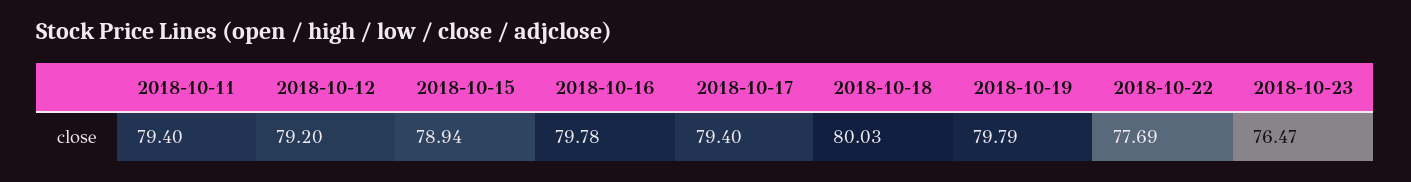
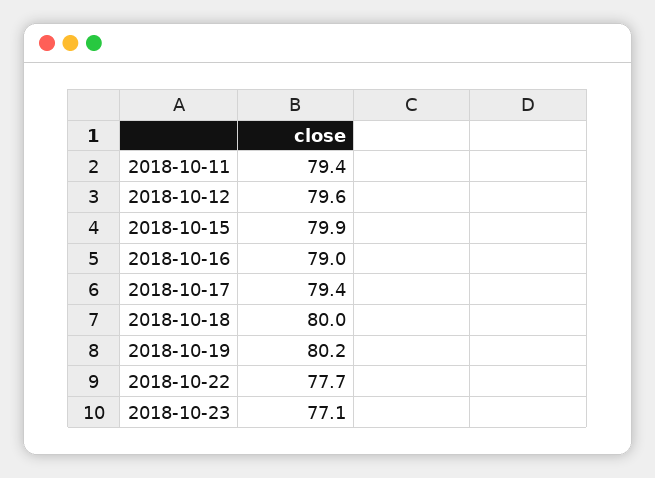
  {
    "2018-10-11": 79.4,
-   "2018-10-12": 79.2,
+   "2018-10-12": 79.6,
-   "2018-10-15": 78.94,
+   "2018-10-15": 79.9,
-   "2018-10-16": 79.78,
+   "2018-10-16": 79,
    "2018-10-17": 79.4,
    "2018-10-18": 80.03,
-   "2018-10-19": 79.79,
+   "2018-10-19": 80.2,
    "2018-10-22": 77.69,
-   "2018-10-23": 76.47
+   "2018-10-23": 77.1
  }

